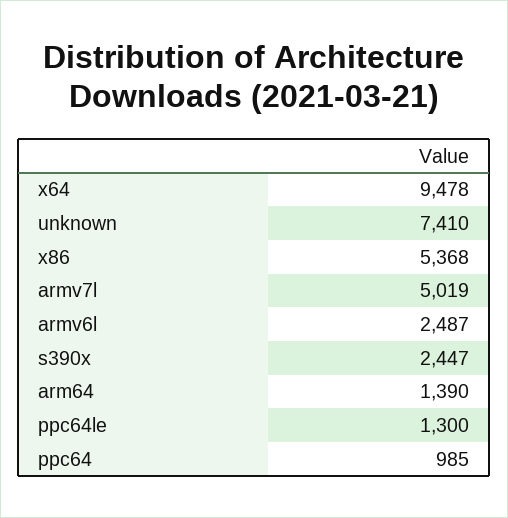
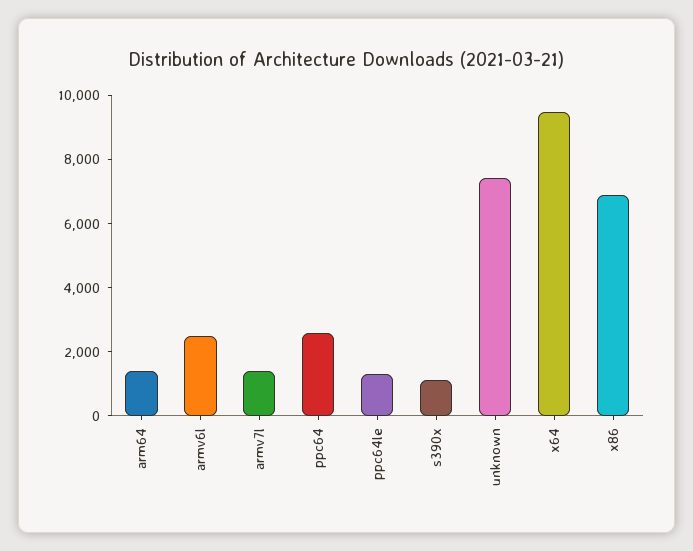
  {
    "x64": 9478,
    "unknown": 7410,
-   "x86": 5368,
+   "x86": 7000,
-   "armv7l": 5019,
+   "armv7l": 1500,
    "armv6l": 2487,
-   "s390x": 2447,
+   "s390x": 1000,
    "arm64": 1390,
    "ppc64le": 1300,
-   "ppc64": 985
+   "ppc64": 2500
  }

